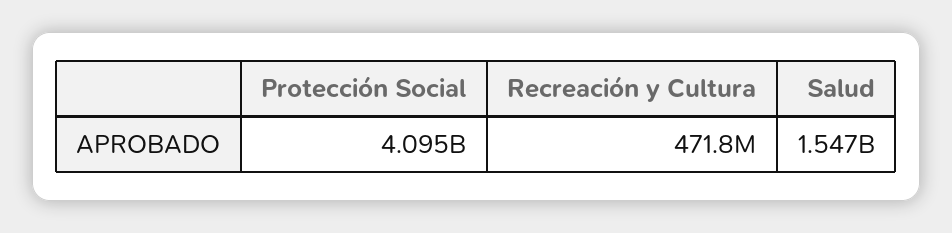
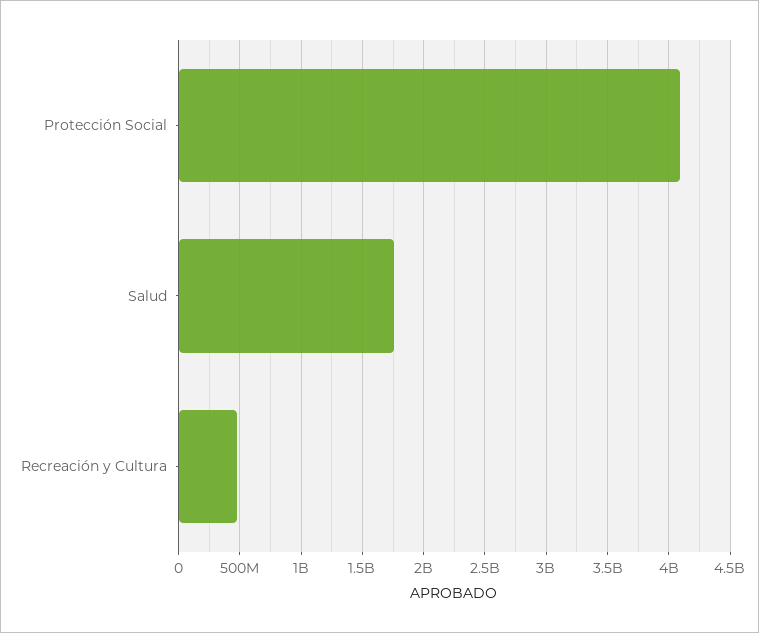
  {
    "Protección Social": 4095000000,
    "Recreación y Cultura": 471800000,
-   "Salud": 1547000000
+   "Salud": 1750000000
  }

